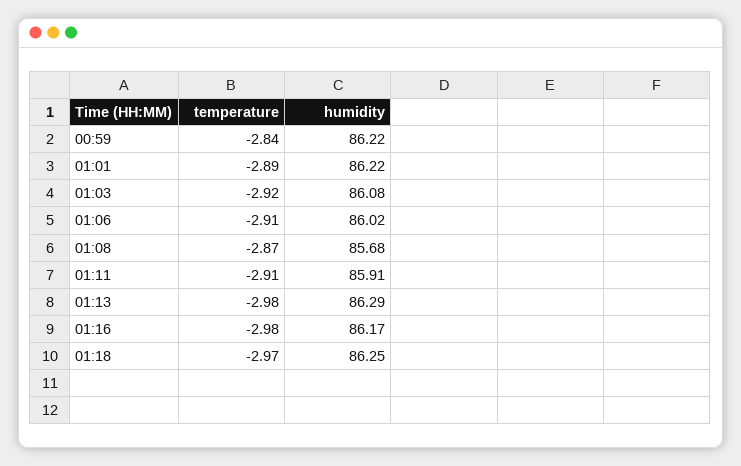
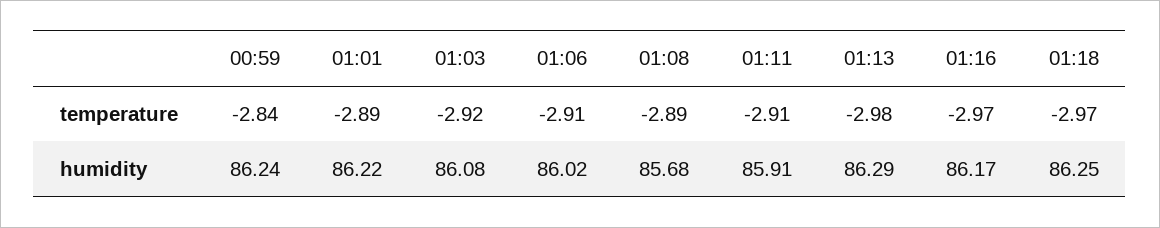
  {
    "temperature": {
      "00:59": -2.84,
      "01:01": -2.89,
      "01:03": -2.92,
      "01:06": -2.91,
-     "01:08": -2.87,
+     "01:08": -2.89,
      "01:11": -2.91,
      "01:13": -2.98,
-     "01:16": -2.98,
+     "01:16": -2.97,
      "01:18": -2.97
    },
    "humidity": {
-     "00:59": 86.22,
+     "00:59": 86.24,
      "01:01": 86.22,
      "01:03": 86.08,
      "01:06": 86.02,
      "01:08": 85.68,
      "01:11": 85.91,
      "01:13": 86.29,
      "01:16": 86.17,
      "01:18": 86.25
    }
  }

